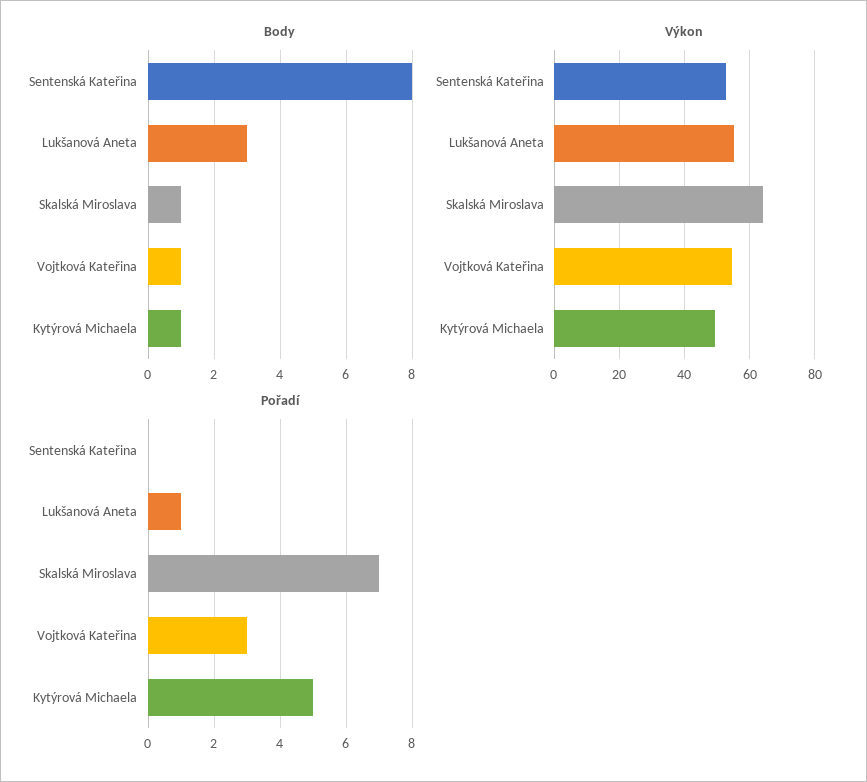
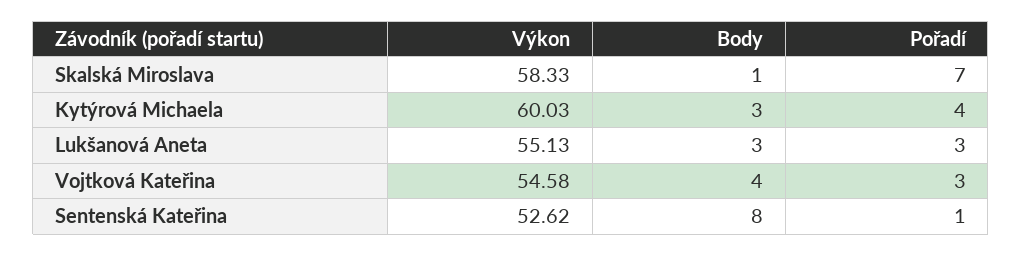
  {
    "Body": {
      "Sentenská Kateřina": 8,
      "Lukšanová Aneta": 3,
      "Skalská Miroslava": 1,
-     "Vojtková Kateřina": 1,
+     "Vojtková Kateřina": 4,
-     "Kytýrová Michaela": 1
+     "Kytýrová Michaela": 3
    },
    "Výkon": {
      "Sentenská Kateřina": 52.62,
      "Lukšanová Aneta": 55.13,
-     "Skalská Miroslava": 64,
+     "Skalská Miroslava": 58.33,
      "Vojtková Kateřina": 54.58,
-     "Kytýrová Michaela": 50
+     "Kytýrová Michaela": 60.03
    },
    "Pořadí": {
-     "Sentenská Kateřina": 0,
+     "Sentenská Kateřina": 1,
-     "Lukšanová Aneta": 1,
+     "Lukšanová Aneta": 3,
      "Skalská Miroslava": 7,
      "Vojtková Kateřina": 3,
-     "Kytýrová Michaela": 5
+     "Kytýrová Michaela": 4
    }
  }

